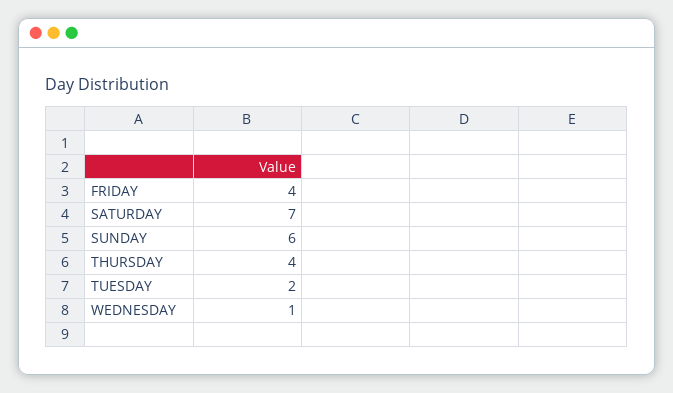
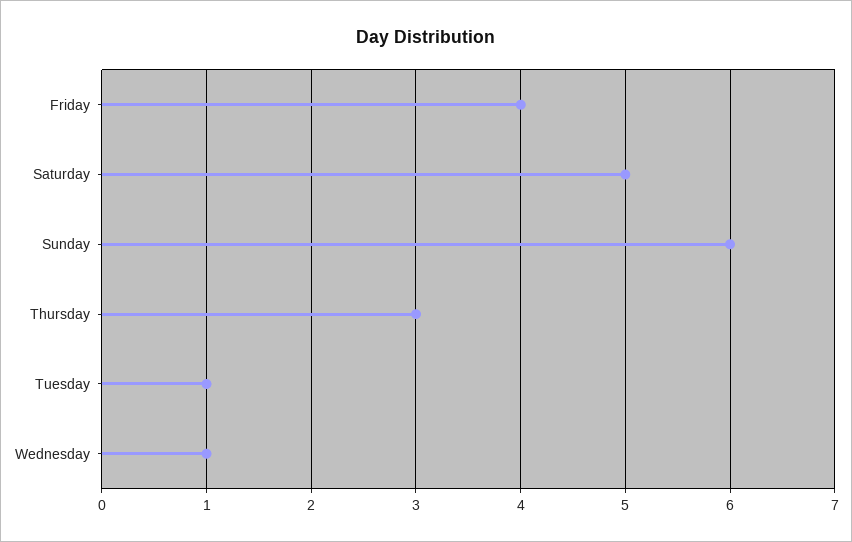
  {
    "FRIDAY": 4,
-   "SATURDAY": 7,
+   "SATURDAY": 5,
    "SUNDAY": 6,
-   "THURSDAY": 4,
+   "THURSDAY": 3,
-   "TUESDAY": 2,
+   "TUESDAY": 1,
    "WEDNESDAY": 1
  }

